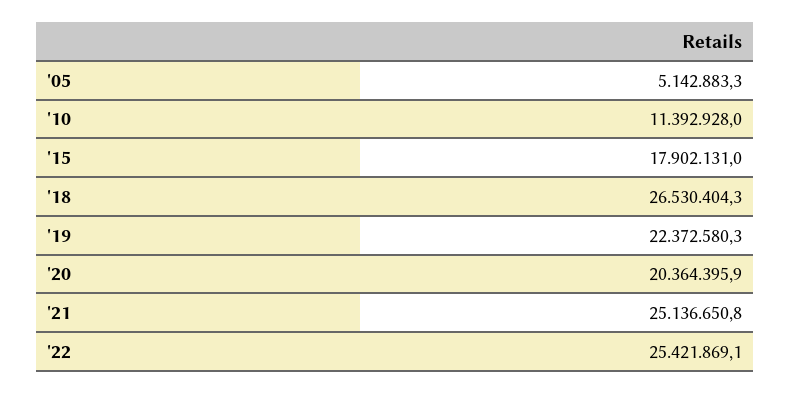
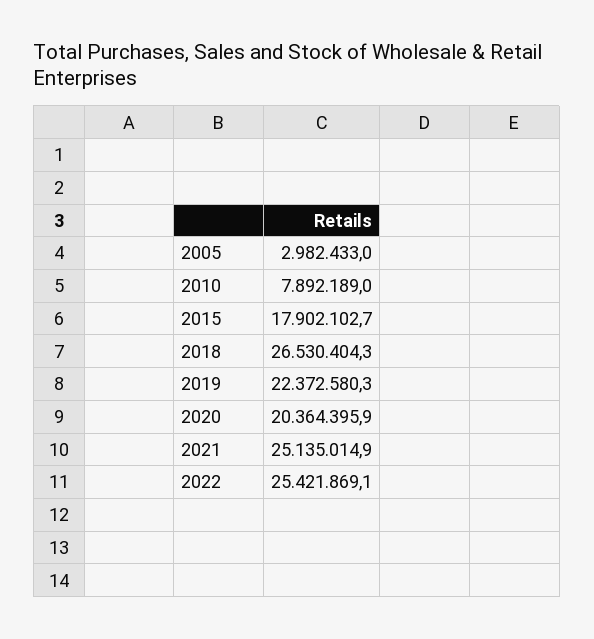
  {
-   "'05": 5142883.3,
+   "'05": 2982433,
-   "'10": 11392928,
+   "'10": 7892189,
-   "'15": 17902131,
+   "'15": 17902102.7,
    "'18": 26530404.3,
    "'19": 22372580.3,
    "'20": 20364395.9,
-   "'21": 25136650.8,
+   "'21": 25135014.9,
    "'22": 25421869.1
  }

